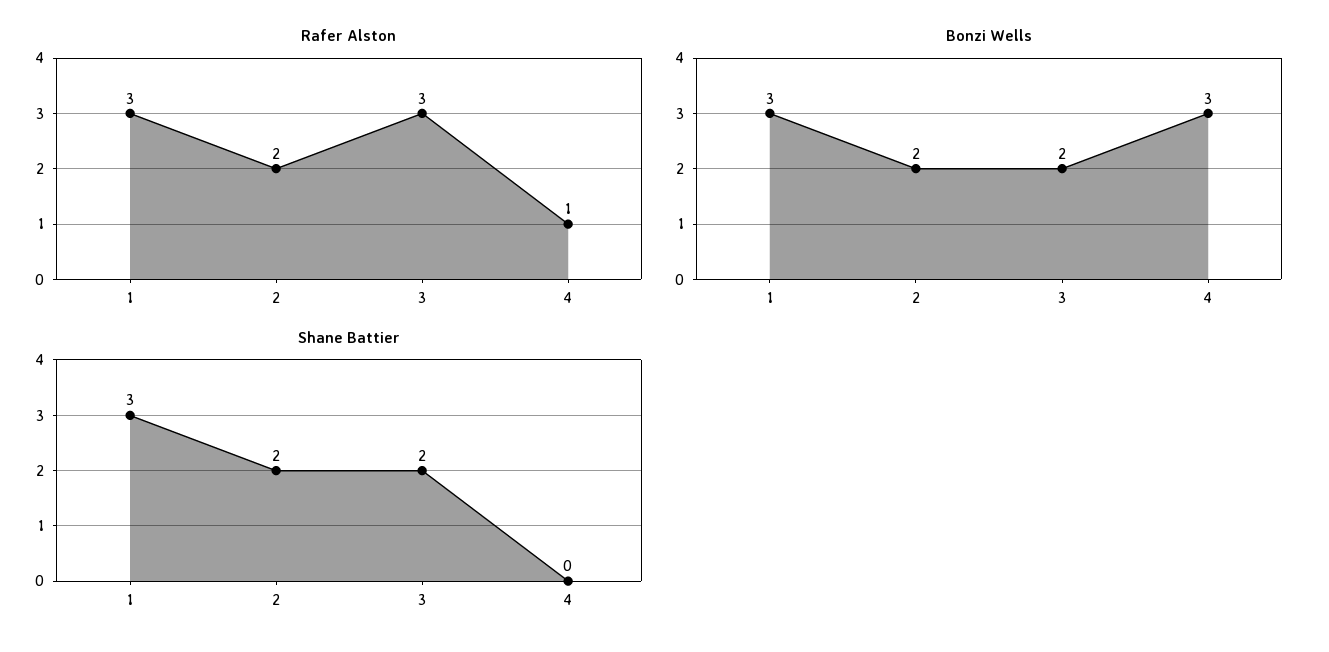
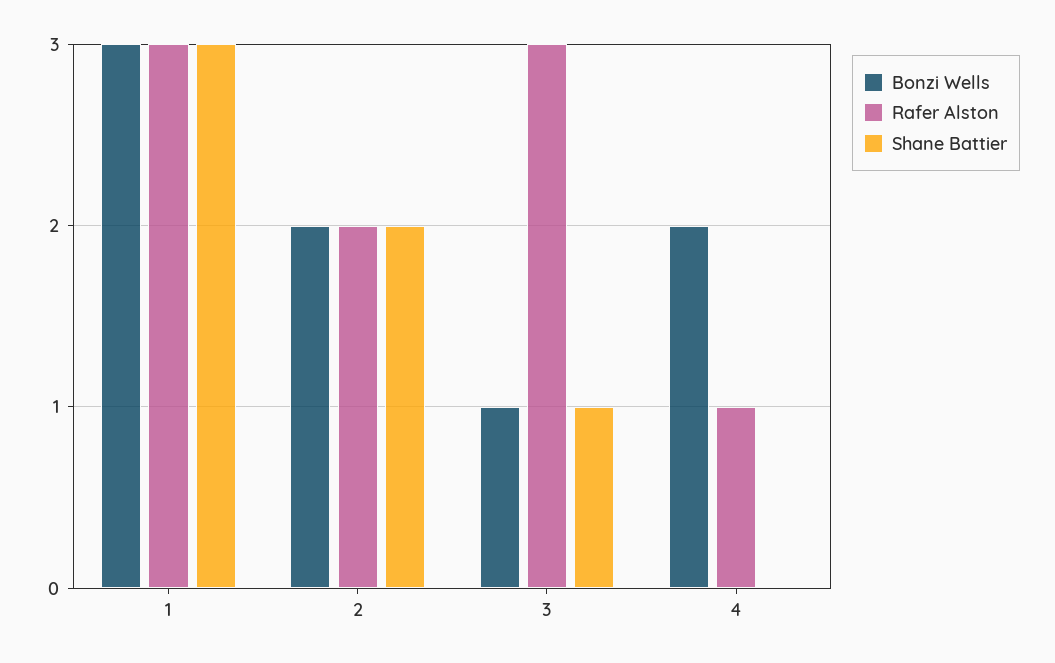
  {
    "Rafer Alston": {
      "1": 3,
      "2": 2,
      "3": 3,
      "4": 1
    },
    "Bonzi Wells": {
      "1": 3,
      "2": 2,
-     "3": 2,
+     "3": 1,
-     "4": 3
+     "4": 2
    },
    "Shane Battier": {
      "1": 3,
      "2": 2,
-     "3": 2,
+     "3": 1,
      "4": 0
    }
  }

